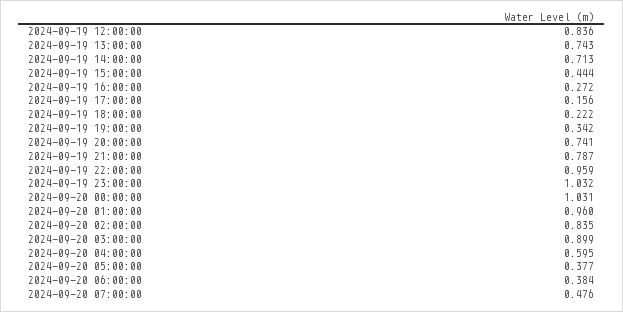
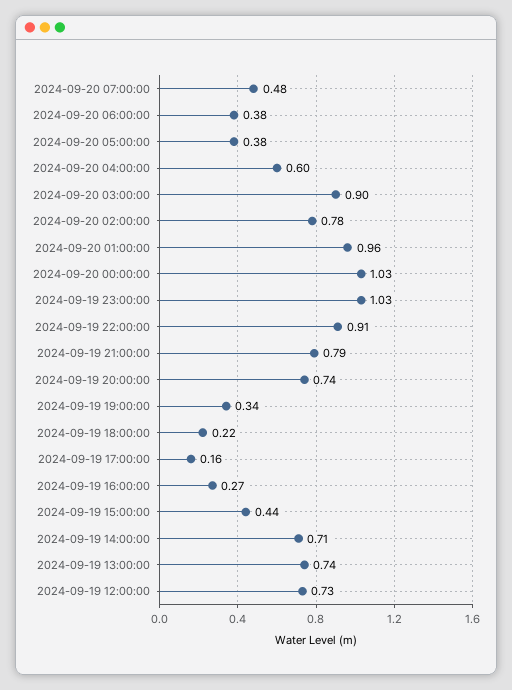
  {
-   "2024-09-19 12:00:00": 0.836,
+   "2024-09-19 12:00:00": 0.73,
    "2024-09-19 13:00:00": 0.743,
    "2024-09-19 14:00:00": 0.713,
    "2024-09-19 15:00:00": 0.444,
    "2024-09-19 16:00:00": 0.272,
    "2024-09-19 17:00:00": 0.156,
    "2024-09-19 18:00:00": 0.222,
    "2024-09-19 19:00:00": 0.342,
    "2024-09-19 20:00:00": 0.741,
    "2024-09-19 21:00:00": 0.787,
-   "2024-09-19 22:00:00": 0.959,
+   "2024-09-19 22:00:00": 0.91,
    "2024-09-19 23:00:00": 1.032,
    "2024-09-20 00:00:00": 1.031,
    "2024-09-20 01:00:00": 0.96,
-   "2024-09-20 02:00:00": 0.835,
+   "2024-09-20 02:00:00": 0.78,
    "2024-09-20 03:00:00": 0.899,
    "2024-09-20 04:00:00": 0.595,
    "2024-09-20 05:00:00": 0.377,
    "2024-09-20 06:00:00": 0.384,
    "2024-09-20 07:00:00": 0.476
  }

